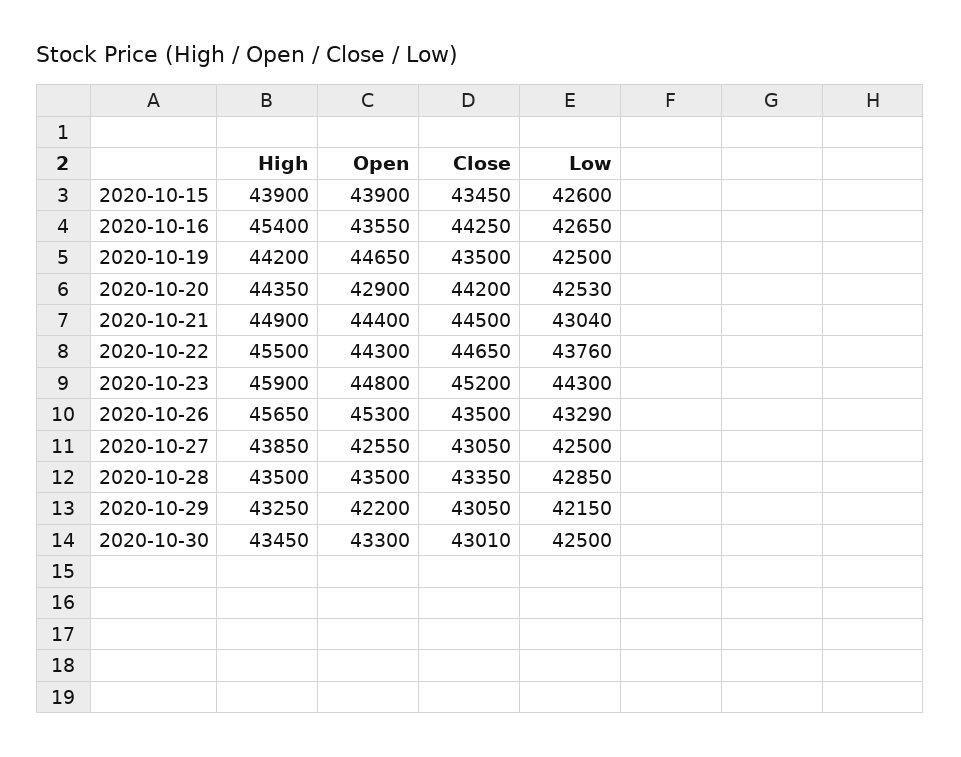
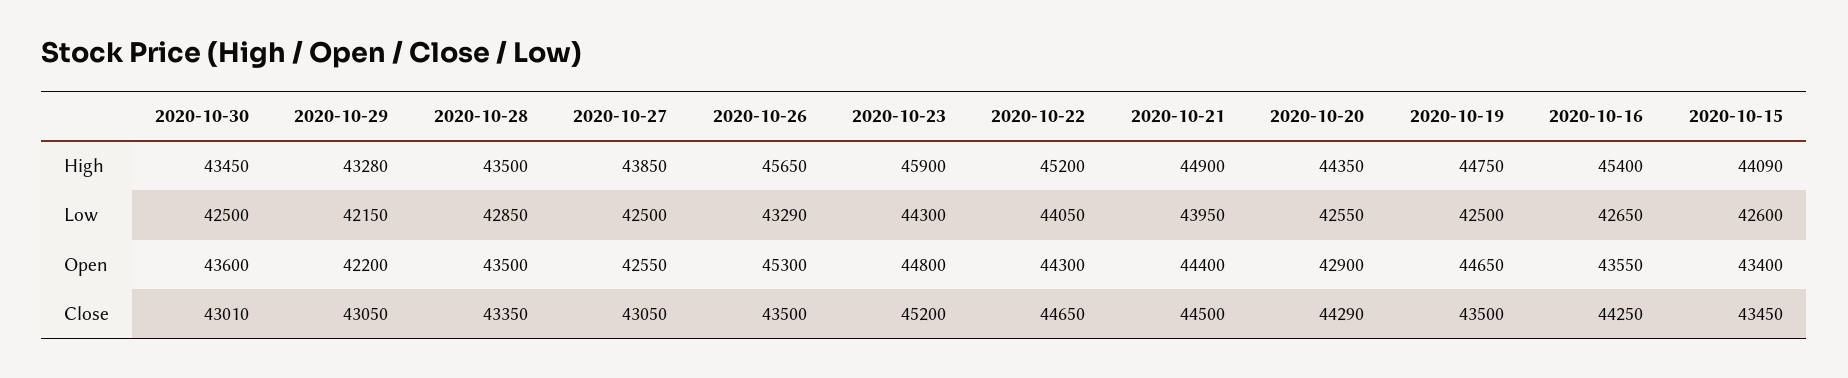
  {
    "High": {
-     "2020-10-15": 43900,
+     "2020-10-15": 44090,
      "2020-10-16": 45400,
-     "2020-10-19": 44200,
+     "2020-10-19": 44750,
      "2020-10-20": 44350,
      "2020-10-21": 44900,
-     "2020-10-22": 45500,
+     "2020-10-22": 45200,
      "2020-10-23": 45900,
      "2020-10-26": 45650,
      "2020-10-27": 43850,
      "2020-10-28": 43500,
-     "2020-10-29": 43250,
+     "2020-10-29": 43280,
      "2020-10-30": 43450
    },
    "Open": {
-     "2020-10-15": 43900,
+     "2020-10-15": 43400,
      "2020-10-16": 43550,
      "2020-10-19": 44650,
      "2020-10-20": 42900,
      "2020-10-21": 44400,
      "2020-10-22": 44300,
      "2020-10-23": 44800,
      "2020-10-26": 45300,
      "2020-10-27": 42550,
      "2020-10-28": 43500,
      "2020-10-29": 42200,
-     "2020-10-30": 43300
+     "2020-10-30": 43600
    },
    "Close": {
      "2020-10-15": 43450,
      "2020-10-16": 44250,
      "2020-10-19": 43500,
-     "2020-10-20": 44200,
+     "2020-10-20": 44290,
      "2020-10-21": 44500,
      "2020-10-22": 44650,
      "2020-10-23": 45200,
      "2020-10-26": 43500,
      "2020-10-27": 43050,
      "2020-10-28": 43350,
      "2020-10-29": 43050,
      "2020-10-30": 43010
    },
    "Low": {
      "2020-10-15": 42600,
      "2020-10-16": 42650,
      "2020-10-19": 42500,
-     "2020-10-20": 42530,
+     "2020-10-20": 42550,
-     "2020-10-21": 43040,
+     "2020-10-21": 43950,
-     "2020-10-22": 43760,
+     "2020-10-22": 44050,
      "2020-10-23": 44300,
      "2020-10-26": 43290,
      "2020-10-27": 42500,
      "2020-10-28": 42850,
      "2020-10-29": 42150,
      "2020-10-30": 42500
    }
  }

